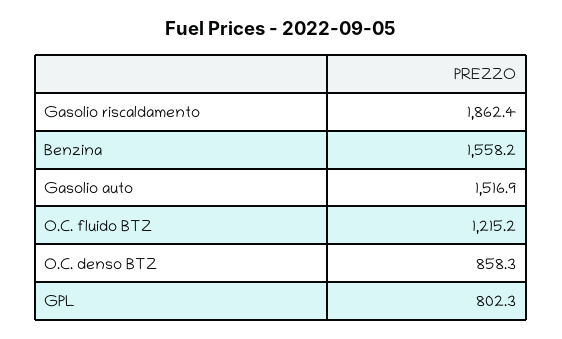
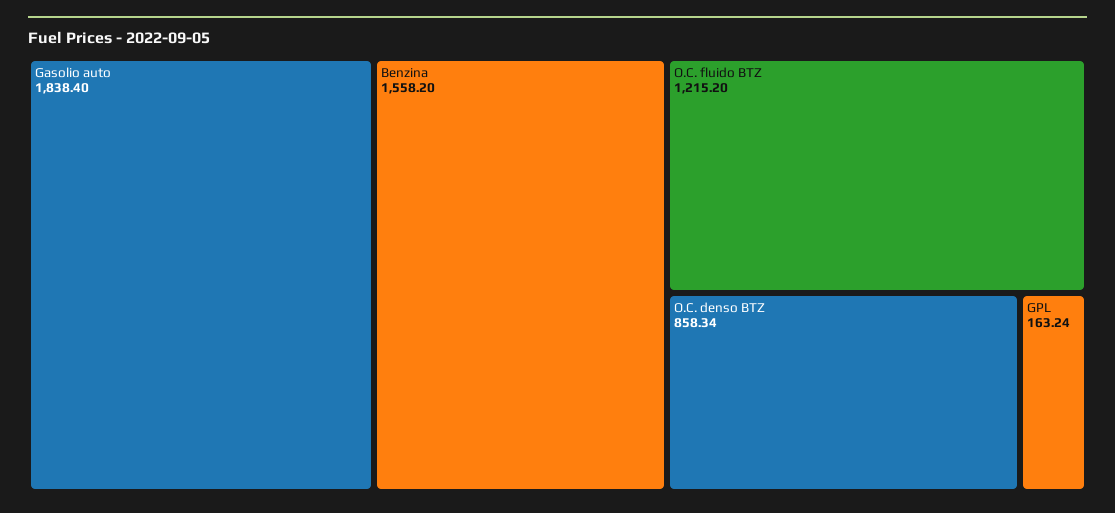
  {
-   "Gasolio riscaldamento": 1862.4,
    "Benzina": 1558.2,
-   "Gasolio auto": 1516.9,
+   "Gasolio auto": 1838.4,
    "O.C. fluido BTZ": 1215.2,
    "O.C. denso BTZ": 858.34,
-   "GPL": 802.3
+   "GPL": 163.24
  }

